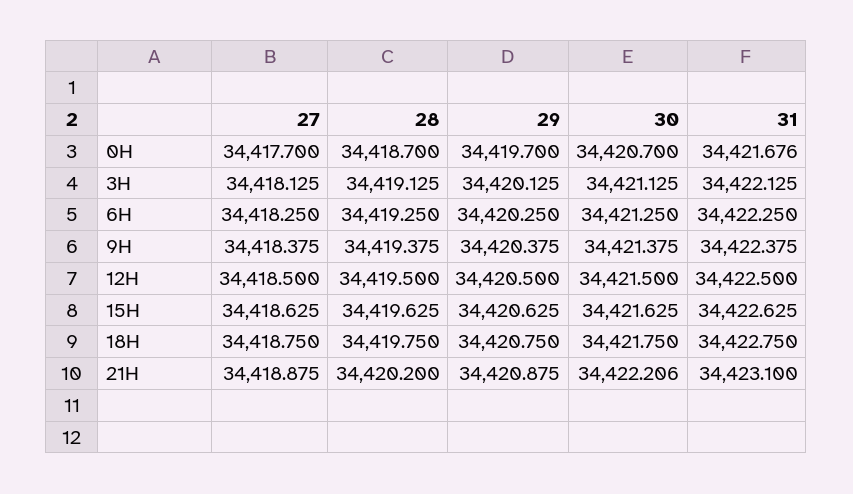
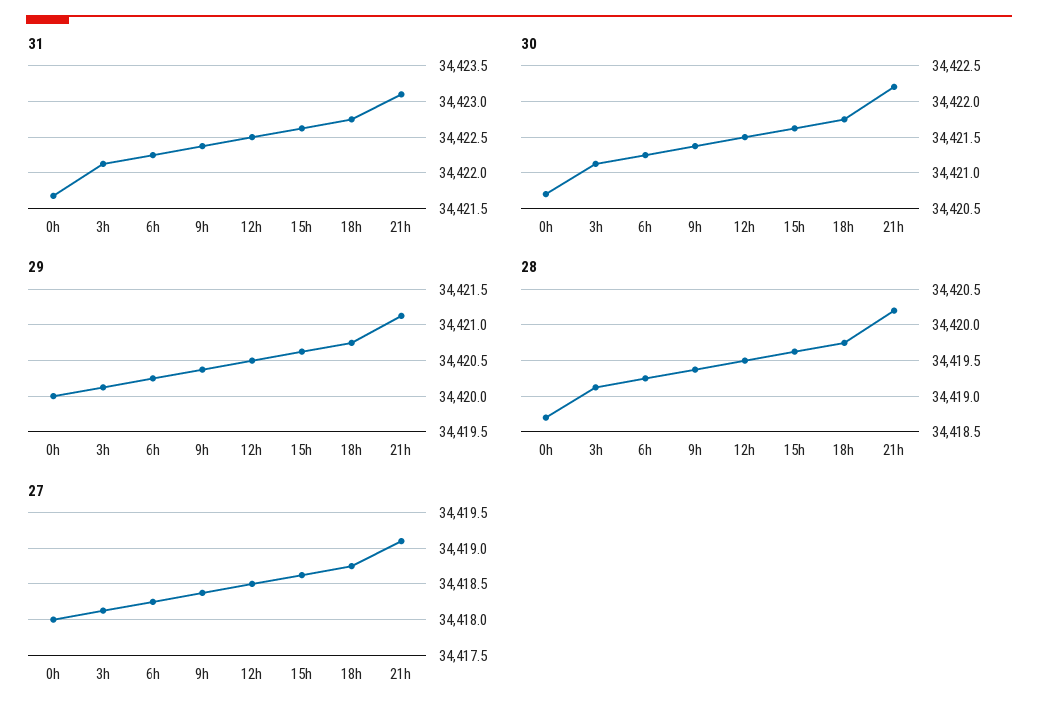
  {
    "27": {
-     "0H": 34417.7,
+     "0H": 34418,
      "3H": 34418.125,
      "6H": 34418.25,
      "9H": 34418.375,
      "12H": 34418.5,
      "15H": 34418.625,
      "18H": 34418.75,
-     "21H": 34418.875
+     "21H": 34419.1
    },
    "28": {
      "0H": 34418.7,
      "3H": 34419.125,
      "6H": 34419.25,
      "9H": 34419.375,
      "12H": 34419.5,
      "15H": 34419.625,
      "18H": 34419.75,
      "21H": 34420.2
    },
    "29": {
-     "0H": 34419.7,
+     "0H": 34420,
      "3H": 34420.125,
      "6H": 34420.25,
      "9H": 34420.375,
      "12H": 34420.5,
      "15H": 34420.625,
      "18H": 34420.75,
-     "21H": 34420.875
+     "21H": 34421.1
    },
    "30": {
      "0H": 34420.7,
      "3H": 34421.125,
      "6H": 34421.25,
      "9H": 34421.375,
      "12H": 34421.5,
      "15H": 34421.625,
      "18H": 34421.75,
      "21H": 34422.206
    },
    "31": {
      "0H": 34421.676,
      "3H": 34422.125,
      "6H": 34422.25,
      "9H": 34422.375,
      "12H": 34422.5,
      "15H": 34422.625,
      "18H": 34422.75,
      "21H": 34423.1
    }
  }

